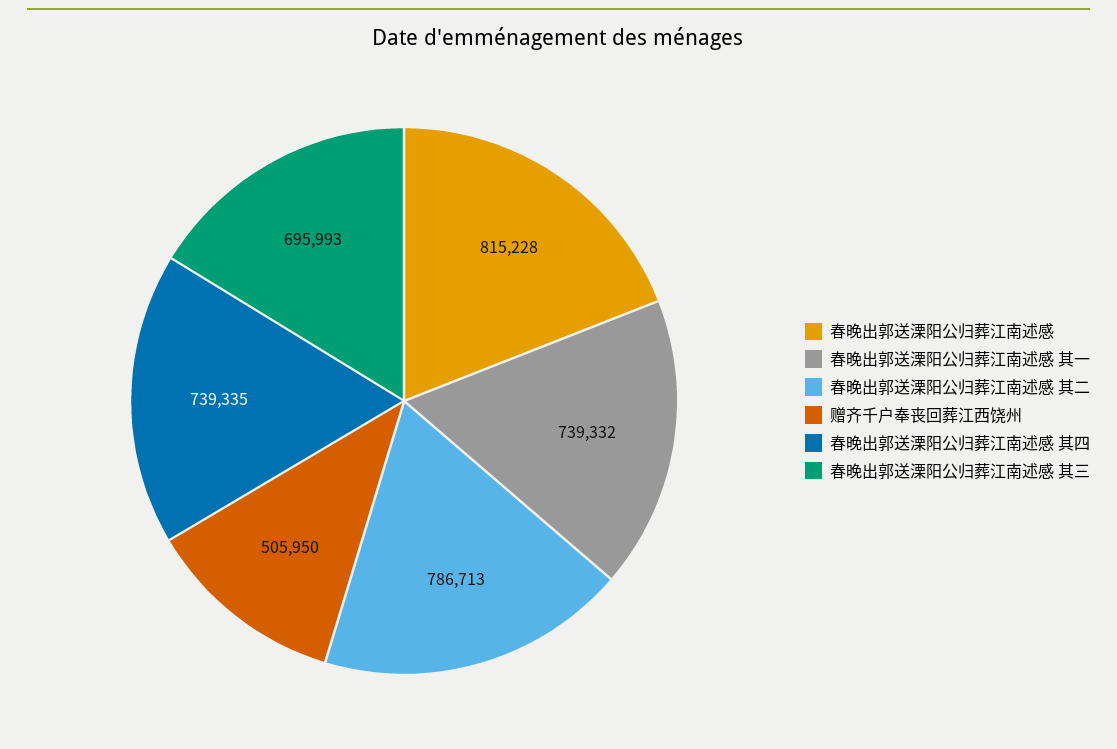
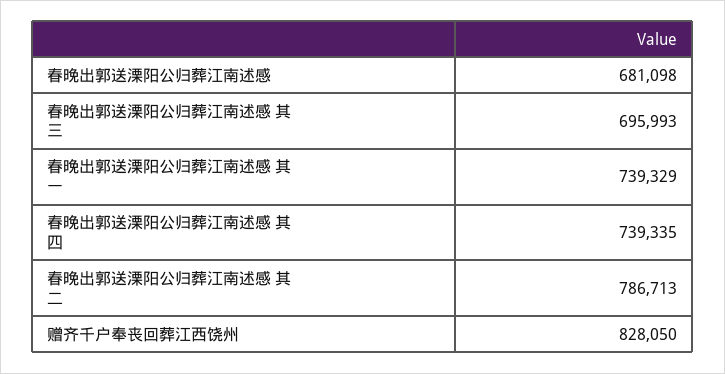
  {
-   "春晚出郭送溧阳公归葬江南述感": 815228,
+   "春晚出郭送溧阳公归葬江南述感": 681098,
-   "春晚出郭送溧阳公归葬江南述感 其一": 739332,
+   "春晚出郭送溧阳公归葬江南述感 其一": 739329,
    "春晚出郭送溧阳公归葬江南述感 其二": 786713,
-   "赠齐千户奉丧回葬江西饶州": 505950,
+   "赠齐千户奉丧回葬江西饶州": 828050,
    "春晚出郭送溧阳公归葬江南述感 其四": 739335,
    "春晚出郭送溧阳公归葬江南述感 其三": 695993
  }

